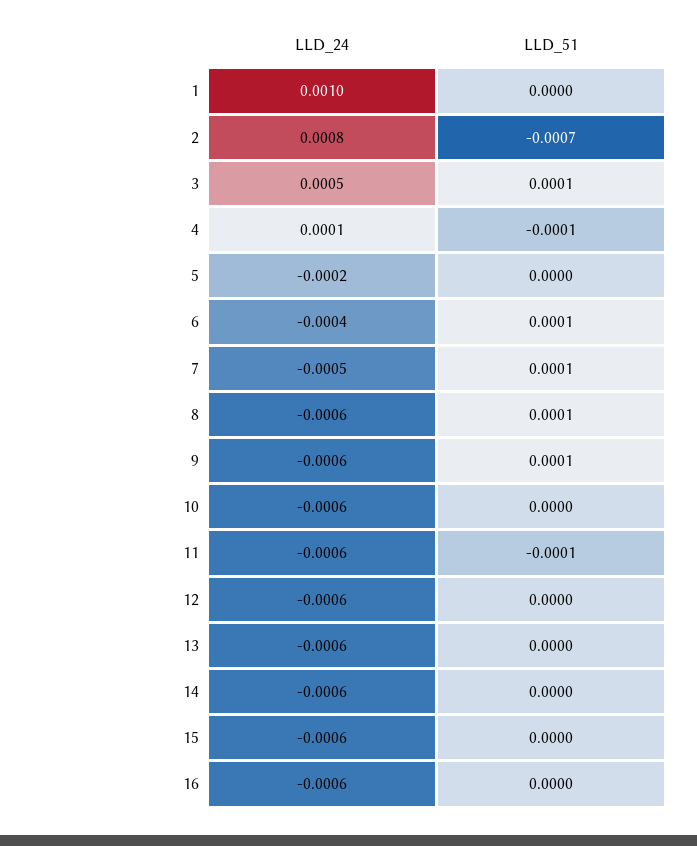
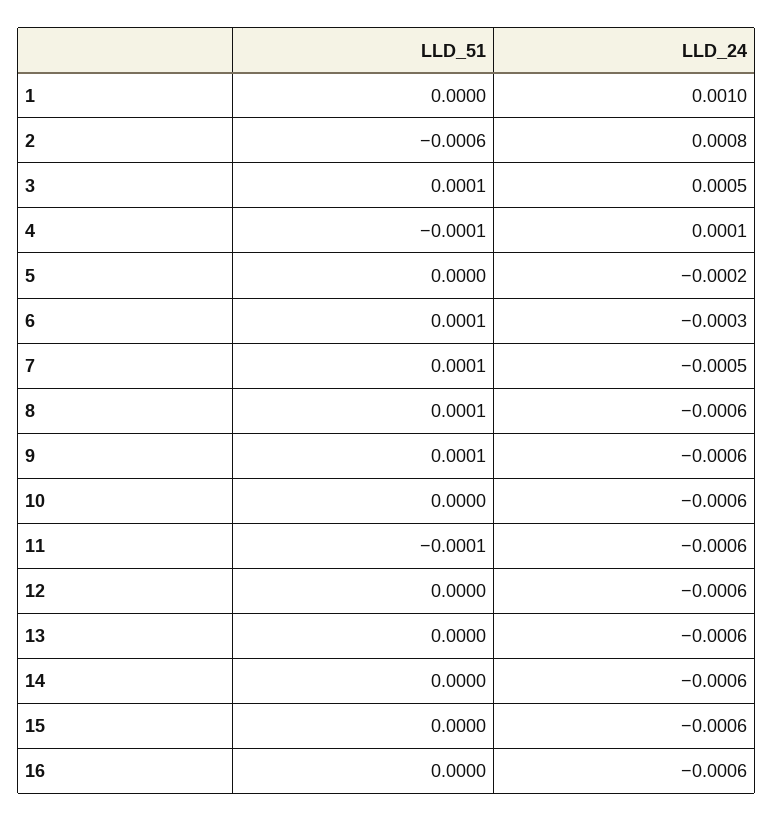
  {
    "LLD_24": {
      "1": 0.001,
      "2": 0.0008,
      "3": 0.0005,
      "4": 0.0001,
      "5": -0.0002,
-     "6": -0.0004,
+     "6": -0.0003,
      "7": -0.0005,
      "8": -0.0006,
      "9": -0.0006,
      "10": -0.0006,
      "11": -0.0006,
      "12": -0.0006,
      "13": -0.0006,
      "14": -0.0006,
      "15": -0.0006,
      "16": -0.0006
    },
    "LLD_51": {
      "1": 0,
-     "2": -0.0007,
+     "2": -0.0006,
      "3": 0.0001,
      "4": -0.0001,
      "5": 0,
      "6": 0.0001,
      "7": 0.0001,
      "8": 0.0001,
      "9": 0.0001,
      "10": 0,
      "11": -0.0001,
      "12": 0,
      "13": 0,
      "14": 0,
      "15": 0,
      "16": 0
    }
  }

